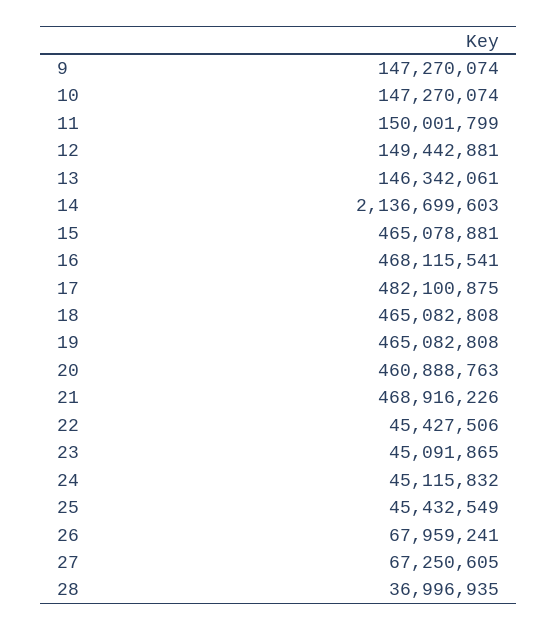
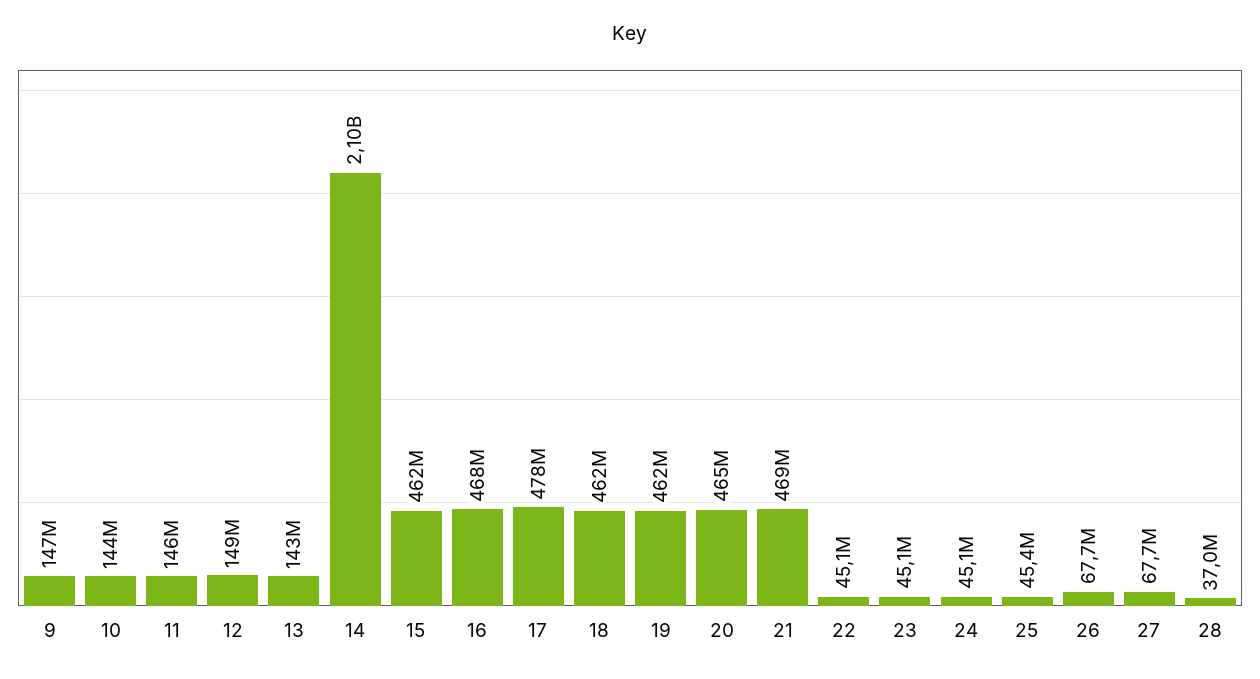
  {
    "9": 147270074,
-   "10": 147270074,
+   "10": 144000000,
-   "11": 150001799,
+   "11": 146000000,
    "12": 149442881,
-   "13": 146342061,
+   "13": 143000000,
-   "14": 2136699603,
+   "14": 2100000000,
-   "15": 465078881,
+   "15": 462000000,
    "16": 468115541,
-   "17": 482100875,
+   "17": 478000000,
-   "18": 465082808,
+   "18": 462000000,
-   "19": 465082808,
+   "19": 462000000,
-   "20": 460888763,
+   "20": 465000000,
    "21": 468916226,
-   "22": 45427506,
+   "22": 45100000,
    "23": 45091865,
    "24": 45115832,
    "25": 45432549,
-   "26": 67959241,
+   "26": 67700000,
-   "27": 67250605,
+   "27": 67700000,
    "28": 36996935
  }

